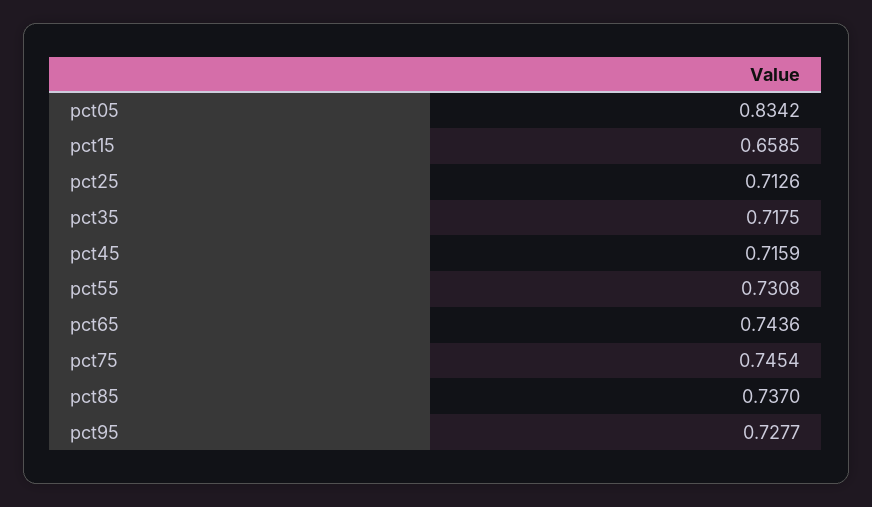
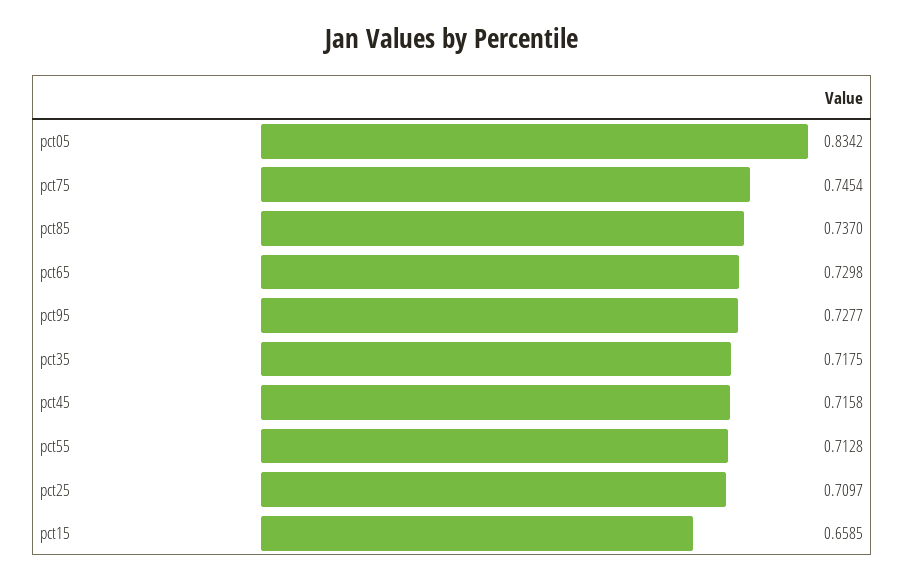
  {
    "pct05": 0.8342,
    "pct15": 0.6585,
-   "pct25": 0.7126,
+   "pct25": 0.7097,
    "pct35": 0.7175,
-   "pct45": 0.7159,
+   "pct45": 0.7158,
-   "pct55": 0.7308,
+   "pct55": 0.7128,
-   "pct65": 0.7436,
+   "pct65": 0.7298,
    "pct75": 0.7454,
    "pct85": 0.737,
    "pct95": 0.7277
  }

